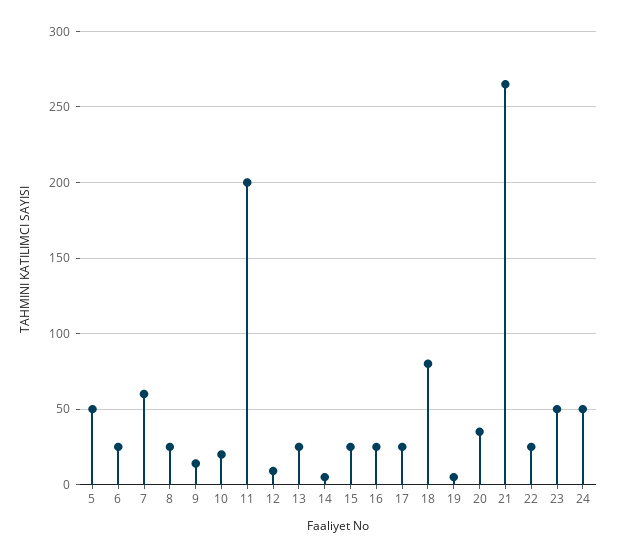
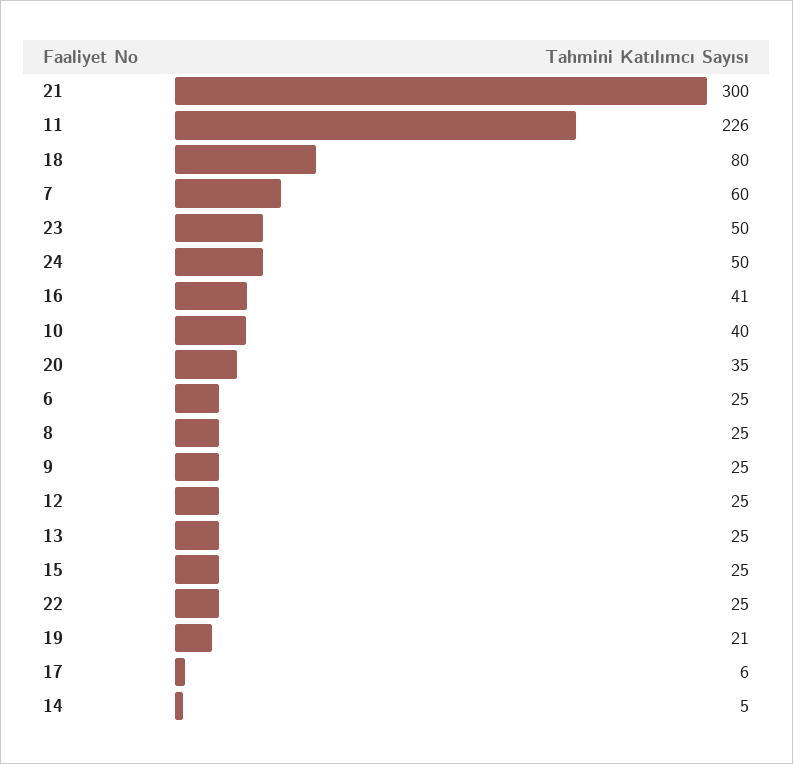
  {
-   "5": 50,
    "6": 25,
    "7": 60,
    "8": 25,
-   "9": 15,
+   "9": 25,
-   "10": 20,
+   "10": 40,
-   "11": 200,
+   "11": 226,
-   "12": 10,
+   "12": 25,
    "13": 25,
    "14": 5,
    "15": 25,
-   "16": 25,
+   "16": 41,
-   "17": 25,
+   "17": 6,
    "18": 80,
-   "19": 5,
+   "19": 21,
    "20": 35,
-   "21": 265,
+   "21": 300,
    "22": 25,
    "23": 50,
    "24": 50
  }

